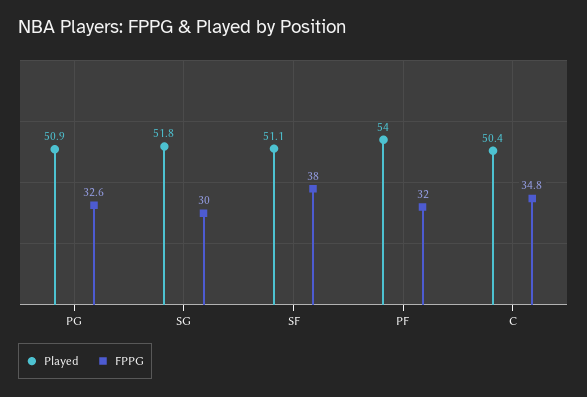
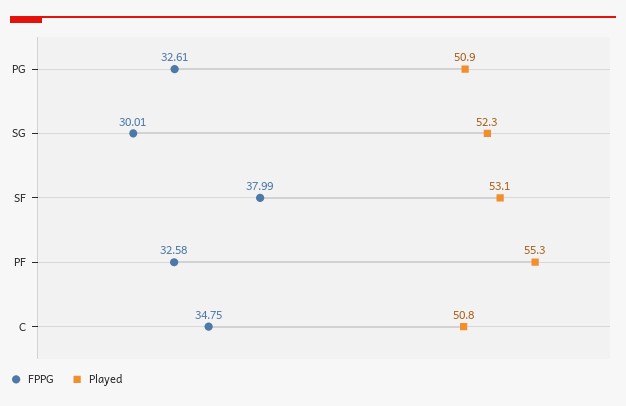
  {
    "Played": {
      "PG": 50.9,
-     "SG": 51.8,
+     "SG": 52.3,
-     "SF": 51.1,
+     "SF": 53.1,
-     "PF": 54,
+     "PF": 55.3,
-     "C": 50.4
+     "C": 50.8
    },
    "FPPG": {
      "PG": 32.61,
      "SG": 30.01,
      "SF": 37.99,
-     "PF": 32,
+     "PF": 32.58,
      "C": 34.75
    }
  }

